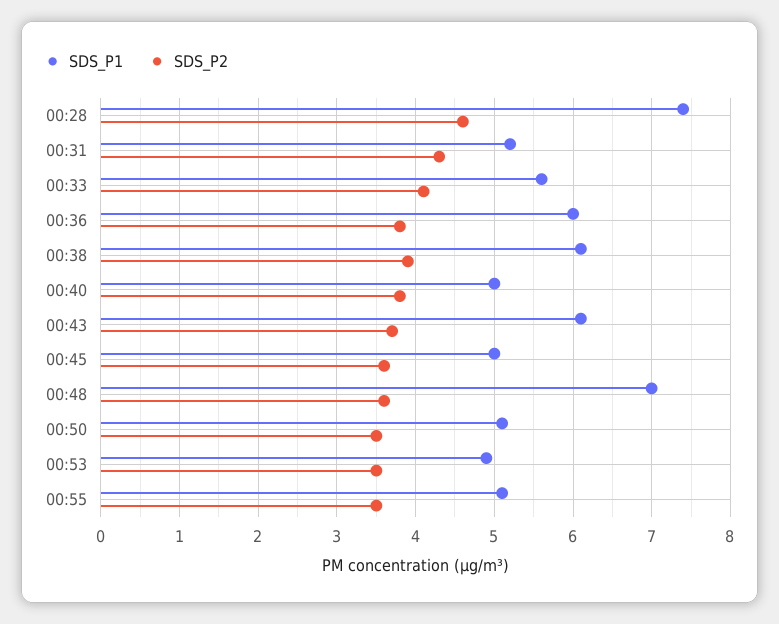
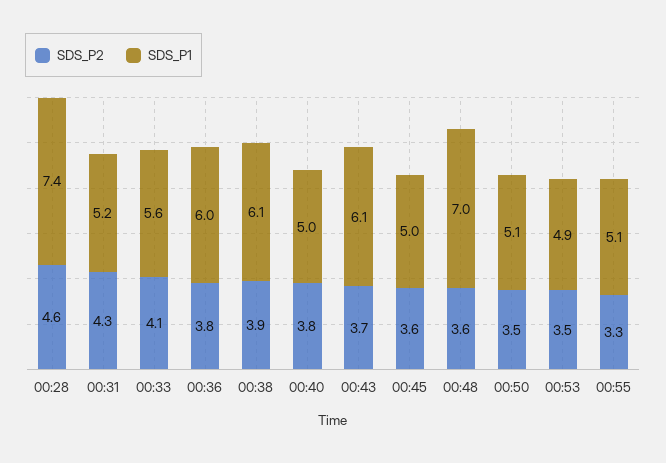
  {
    "SDS_P1": {
      "00:28": 7.4,
      "00:31": 5.2,
      "00:33": 5.6,
      "00:36": 6,
      "00:38": 6.1,
      "00:40": 5,
      "00:43": 6.1,
      "00:45": 5,
      "00:48": 7,
      "00:50": 5.1,
      "00:53": 4.9,
      "00:55": 5.1
    },
    "SDS_P2": {
      "00:28": 4.6,
      "00:31": 4.3,
      "00:33": 4.1,
      "00:36": 3.8,
      "00:38": 3.9,
      "00:40": 3.8,
      "00:43": 3.7,
      "00:45": 3.6,
      "00:48": 3.6,
      "00:50": 3.5,
      "00:53": 3.5,
-     "00:55": 3.5
+     "00:55": 3.3
    }
  }

